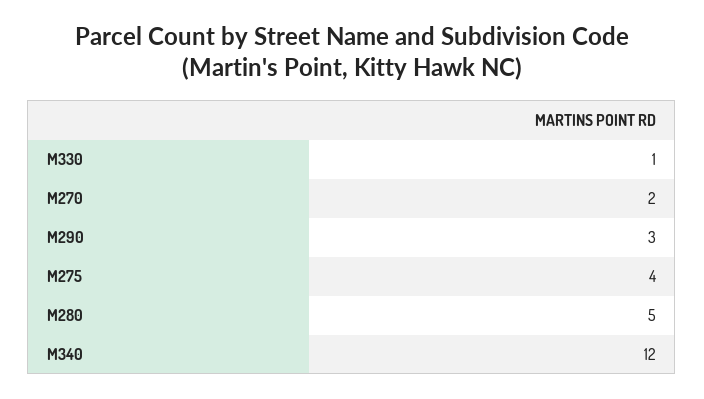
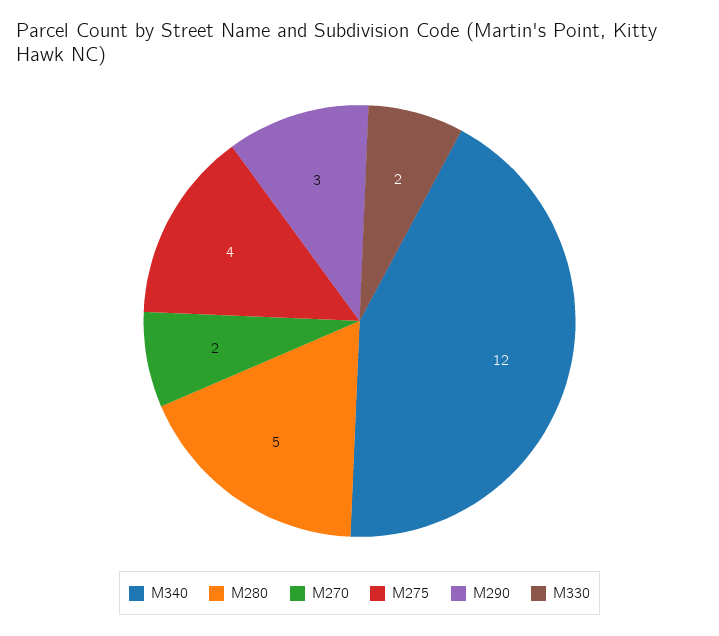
  {
-   "M330": 1,
+   "M330": 2,
    "M270": 2,
    "M290": 3,
    "M275": 4,
    "M280": 5,
    "M340": 12
  }

